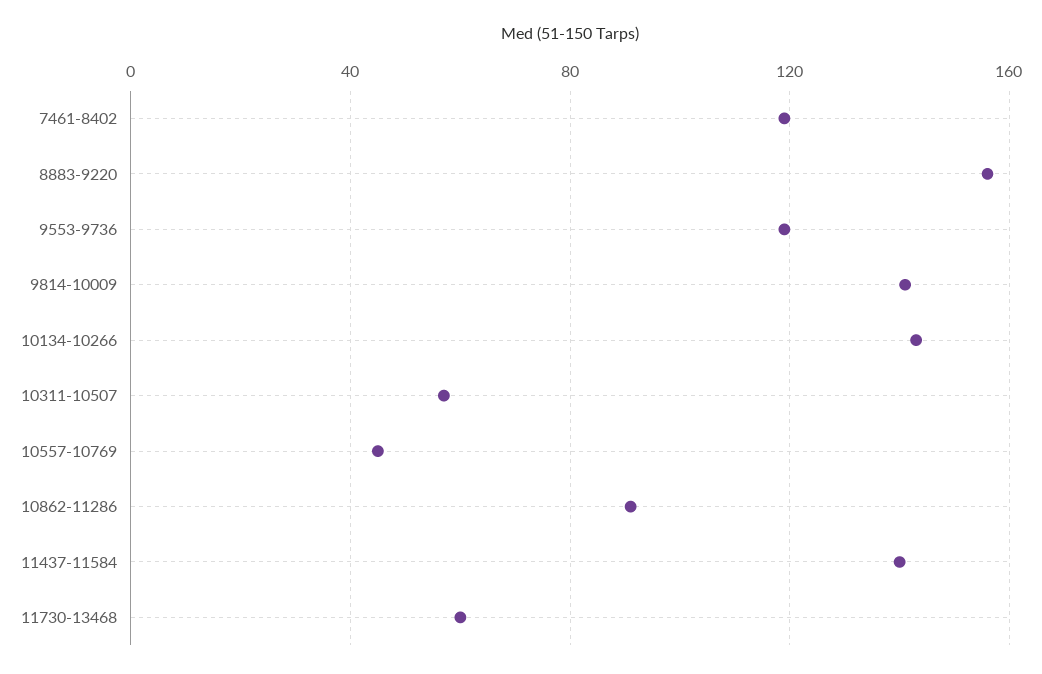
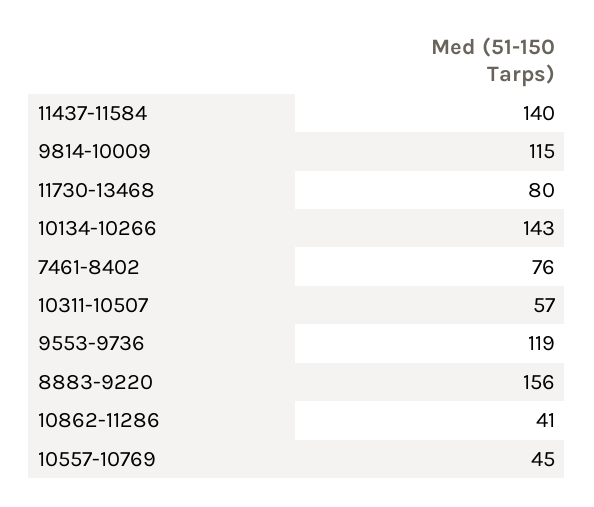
  {
-   "7461-8402": 120,
+   "7461-8402": 76,
    "8883-9220": 156,
    "9553-9736": 119,
-   "9814-10009": 140,
+   "9814-10009": 115,
    "10134-10266": 143,
    "10311-10507": 57,
    "10557-10769": 45,
-   "10862-11286": 90,
+   "10862-11286": 41,
    "11437-11584": 140,
-   "11730-13468": 60
+   "11730-13468": 80
  }

